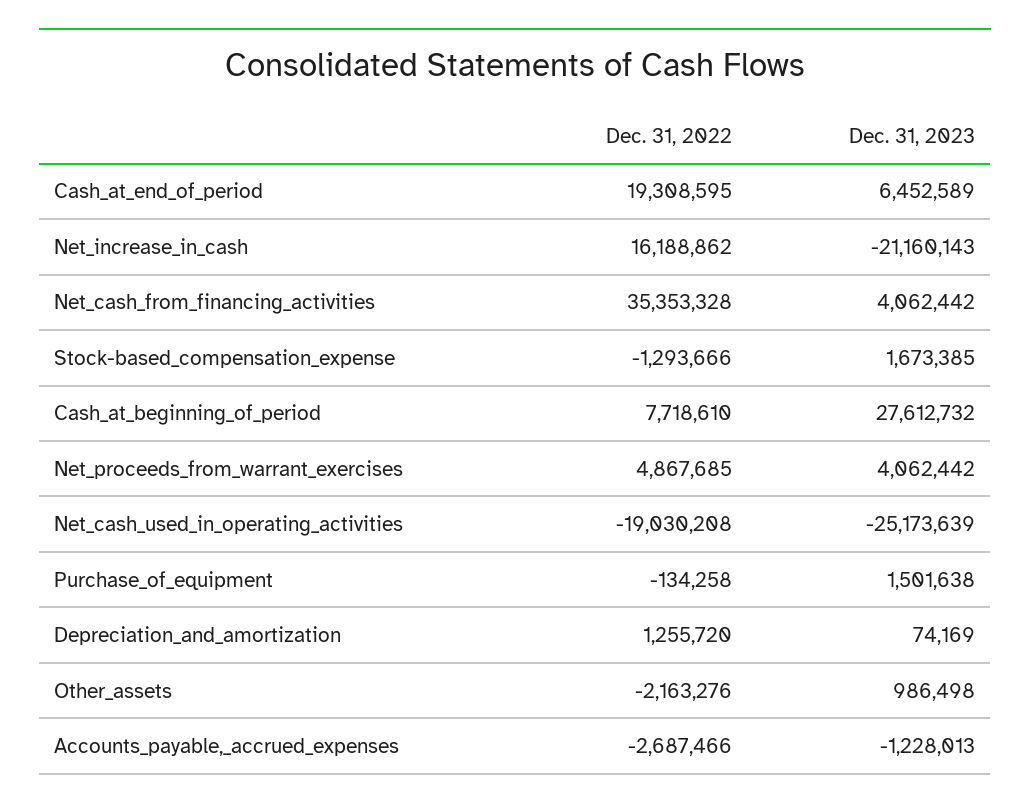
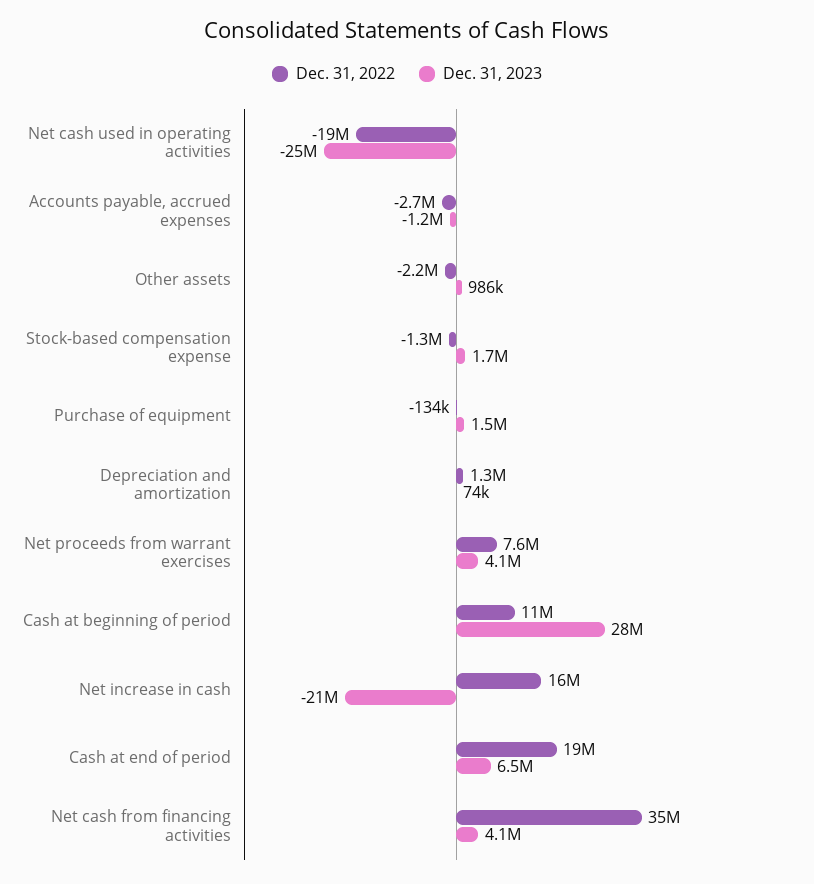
  {
    "Dec. 31, 2022": {
      "Cash_at_end_of_period": 19308595,
      "Net_increase_in_cash": 16188862,
      "Net_cash_from_financing_activities": 35353328,
      "Stock-based_compensation_expense": -1293666,
-     "Cash_at_beginning_of_period": 7718610,
+     "Cash_at_beginning_of_period": 11000000,
-     "Net_proceeds_from_warrant_exercises": 4867685,
+     "Net_proceeds_from_warrant_exercises": 7600000,
      "Net_cash_used_in_operating_activities": -19030208,
      "Purchase_of_equipment": -134258,
      "Depreciation_and_amortization": 1255720,
      "Other_assets": -2163276,
      "Accounts_payable,_accrued_expenses": -2687466
    },
    "Dec. 31, 2023": {
      "Cash_at_end_of_period": 6452589,
      "Net_increase_in_cash": -21160143,
      "Net_cash_from_financing_activities": 4062442,
      "Stock-based_compensation_expense": 1673385,
      "Cash_at_beginning_of_period": 27612732,
      "Net_proceeds_from_warrant_exercises": 4062442,
      "Net_cash_used_in_operating_activities": -25173639,
      "Purchase_of_equipment": 1501638,
      "Depreciation_and_amortization": 74169,
      "Other_assets": 986498,
      "Accounts_payable,_accrued_expenses": -1228013
    }
  }

